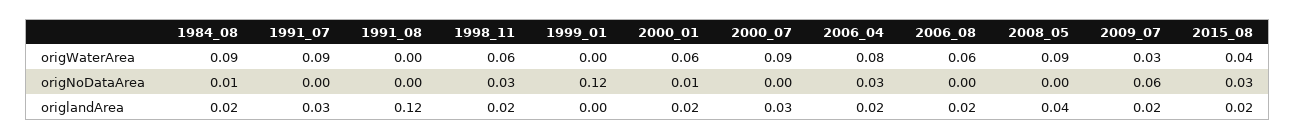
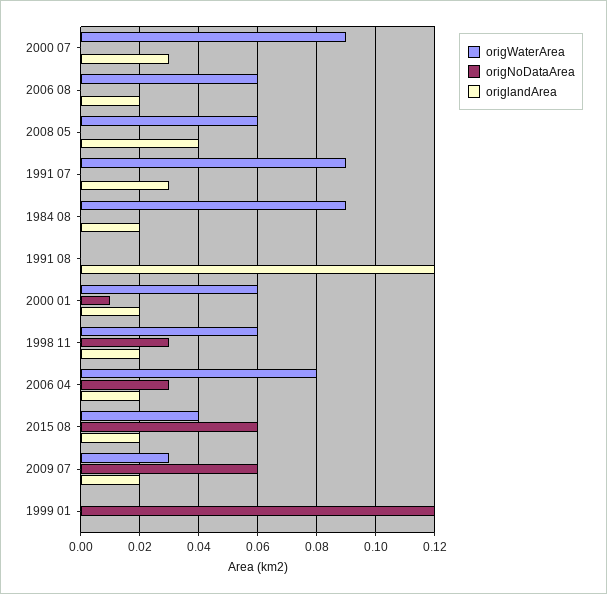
  {
    "origWaterArea": {
      "1984_08": 0.09,
      "1991_07": 0.09,
      "1991_08": 0,
      "1998_11": 0.06,
      "1999_01": 0,
      "2000_01": 0.06,
      "2000_07": 0.09,
      "2006_04": 0.08,
      "2006_08": 0.06,
-     "2008_05": 0.09,
+     "2008_05": 0.06,
      "2009_07": 0.03,
      "2015_08": 0.04
    },
    "origNoDataArea": {
-     "1984_08": 0.01,
+     "1984_08": 0,
      "1991_07": 0,
      "1991_08": 0,
      "1998_11": 0.03,
      "1999_01": 0.12,
      "2000_01": 0.01,
      "2000_07": 0,
      "2006_04": 0.03,
      "2006_08": 0,
      "2008_05": 0,
      "2009_07": 0.06,
-     "2015_08": 0.03
+     "2015_08": 0.06
    },
    "origlandArea": {
      "1984_08": 0.02,
      "1991_07": 0.03,
      "1991_08": 0.12,
      "1998_11": 0.02,
      "1999_01": 0,
      "2000_01": 0.02,
      "2000_07": 0.03,
      "2006_04": 0.02,
      "2006_08": 0.02,
      "2008_05": 0.04,
      "2009_07": 0.02,
      "2015_08": 0.02
    }
  }

